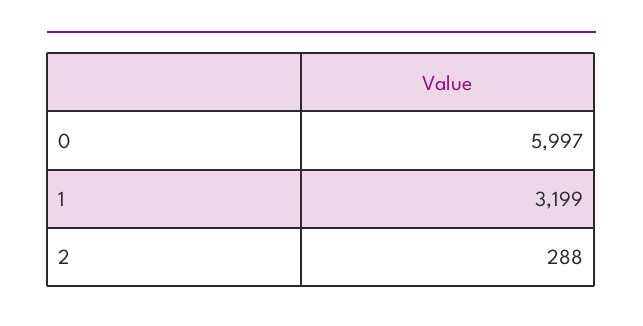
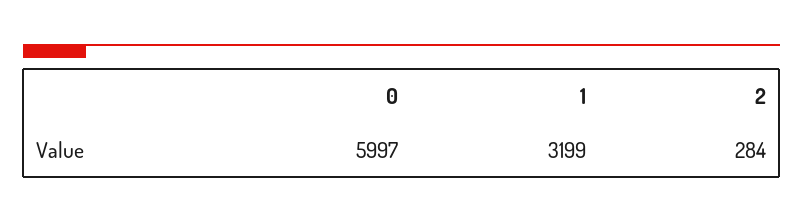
  {
    "0": 5997,
    "1": 3199,
-   "2": 288
+   "2": 284
  }

